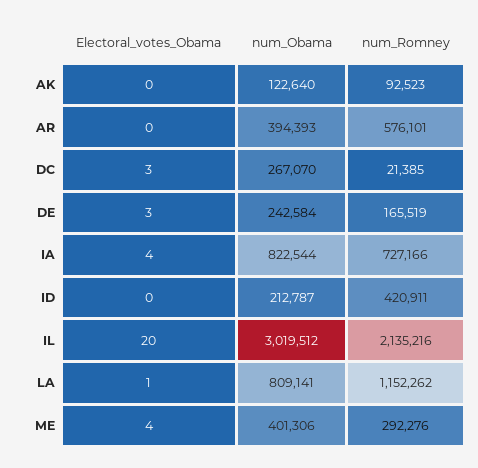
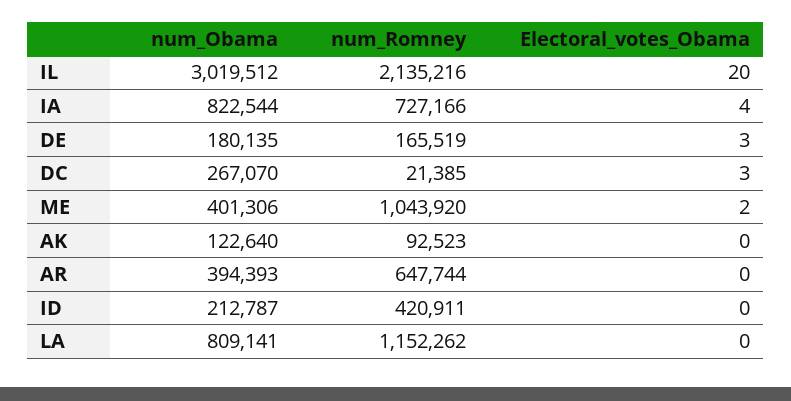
  {
    "Electoral_votes_Obama": {
      "AK": 0,
      "AR": 0,
      "DC": 3,
      "DE": 3,
      "IA": 4,
      "ID": 0,
      "IL": 20,
-     "LA": 1,
+     "LA": 0,
-     "ME": 4
+     "ME": 2
    },
    "num_Obama": {
      "AK": 122640,
      "AR": 394393,
      "DC": 267070,
-     "DE": 242584,
+     "DE": 180135,
      "IA": 822544,
      "ID": 212787,
      "IL": 3019512,
      "LA": 809141,
      "ME": 401306
    },
    "num_Romney": {
      "AK": 92523,
-     "AR": 576101,
+     "AR": 647744,
      "DC": 21385,
      "DE": 165519,
      "IA": 727166,
      "ID": 420911,
      "IL": 2135216,
      "LA": 1152262,
-     "ME": 292276
+     "ME": 1043920
    }
  }

